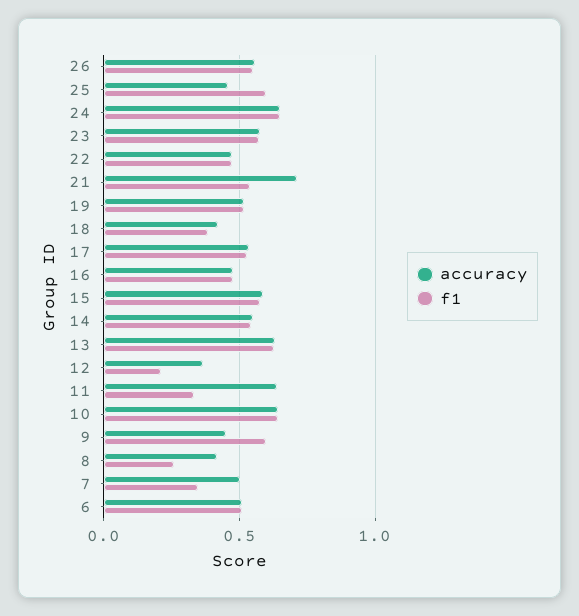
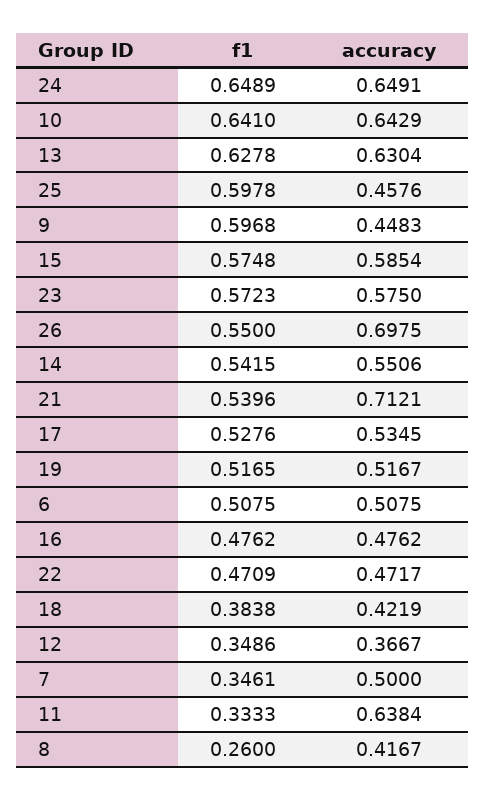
  {
    "accuracy": {
-     "26": 0.55,
+     "26": 0.6975,
      "25": 0.4576,
      "24": 0.6491,
      "23": 0.575,
      "22": 0.4717,
      "21": 0.7121,
      "19": 0.5167,
      "18": 0.4219,
      "17": 0.5345,
      "16": 0.4762,
      "15": 0.5854,
      "14": 0.5506,
      "13": 0.6304,
      "12": 0.3667,
      "11": 0.6384,
      "10": 0.6429,
      "9": 0.4483,
      "8": 0.4167,
      "7": 0.5,
      "6": 0.5075
    },
    "f1": {
      "26": 0.55,
      "25": 0.5978,
      "24": 0.6489,
      "23": 0.5723,
      "22": 0.4709,
      "21": 0.5396,
      "19": 0.5165,
      "18": 0.3838,
      "17": 0.5276,
      "16": 0.4762,
      "15": 0.5748,
      "14": 0.5415,
      "13": 0.6278,
-     "12": 0.2,
+     "12": 0.3486,
      "11": 0.3333,
      "10": 0.641,
      "9": 0.5968,
      "8": 0.26,
      "7": 0.3461,
      "6": 0.5075
    }
  }

